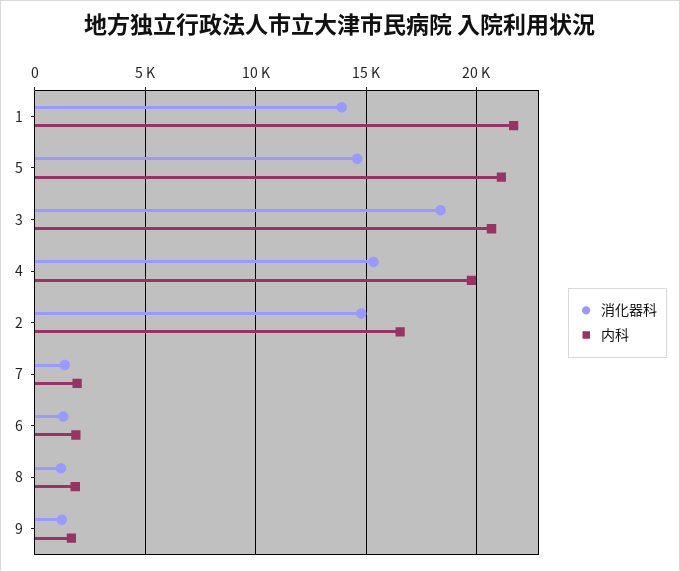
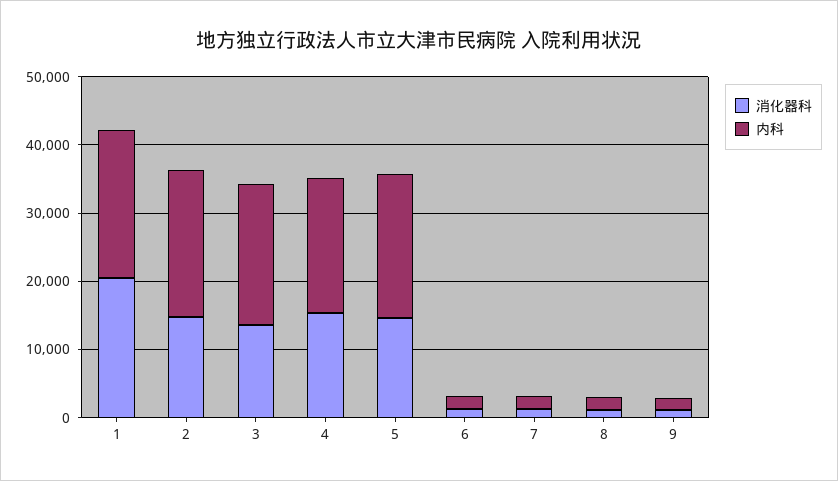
  {
    "消化器科": {
-     "1": 14000,
+     "1": 20000,
      "5": 14500,
-     "3": 18500,
+     "3": 14000,
      "4": 15500,
      "2": 15000,
      "7": 1500,
      "6": 1500,
      "8": 1000,
      "9": 1000
    },
    "内科": {
      "1": 21500,
      "5": 21000,
      "3": 20500,
      "4": 20000,
-     "2": 16500,
+     "2": 22000,
      "7": 2000,
      "6": 2000,
      "8": 2000,
      "9": 1500
    }
  }

